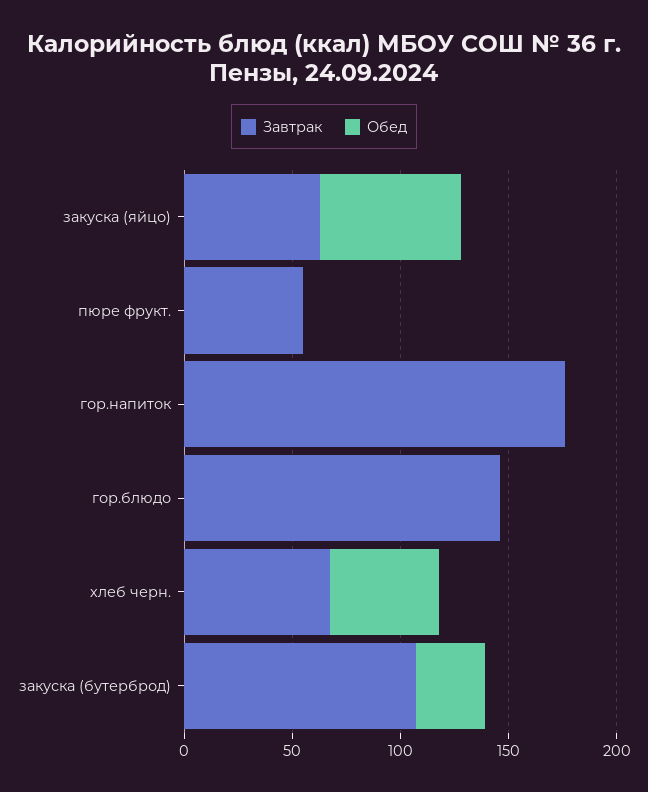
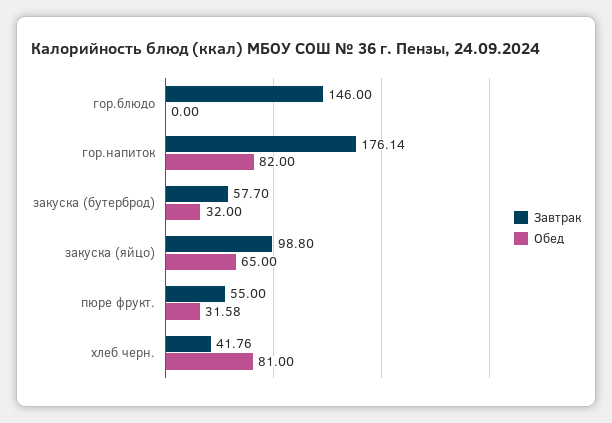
  {
    "Завтрак": {
-     "закуска (яйцо)": 60,
+     "закуска (яйцо)": 98.8,
      "пюре фрукт.": 55,
      "гор.напиток": 176.14,
      "гор.блюдо": 146,
-     "хлеб черн.": 70,
+     "хлеб черн.": 41.76,
-     "закуска (бутерброд)": 110
+     "закуска (бутерброд)": 57.7
    },
    "Обед": {
      "закуска (яйцо)": 65,
-     "пюре фрукт.": 0,
+     "пюре фрукт.": 31.58,
-     "гор.напиток": 0,
+     "гор.напиток": 82,
      "гор.блюдо": 0,
-     "хлеб черн.": 50,
+     "хлеб черн.": 81,
      "закуска (бутерброд)": 32
    }
  }

